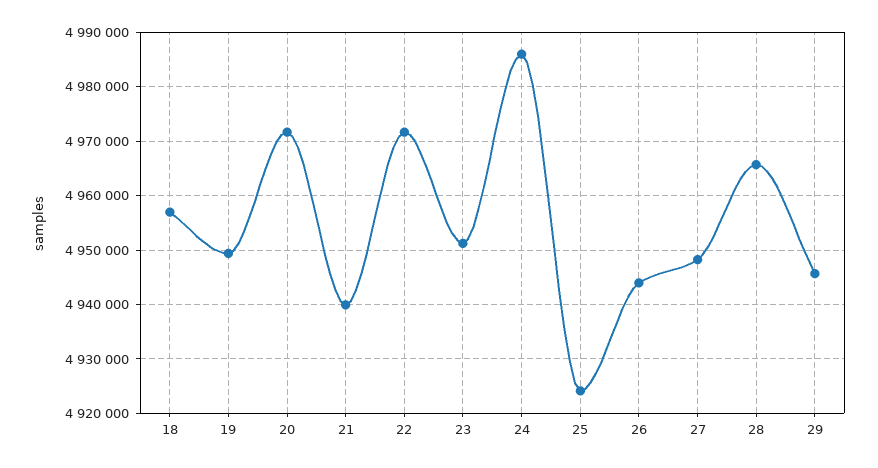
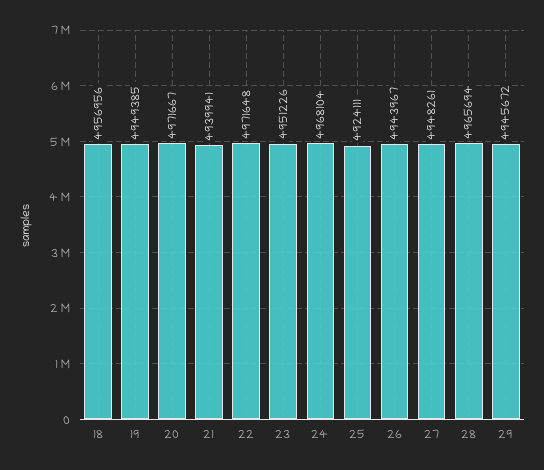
  {
    "18": 4956956,
    "19": 4949385,
    "20": 4971667,
    "21": 4939941,
    "22": 4971648,
    "23": 4951226,
-   "24": 4986000,
+   "24": 4968104,
    "25": 4924111,
    "26": 4943967,
    "27": 4948261,
    "28": 4965694,
    "29": 4945672
  }

